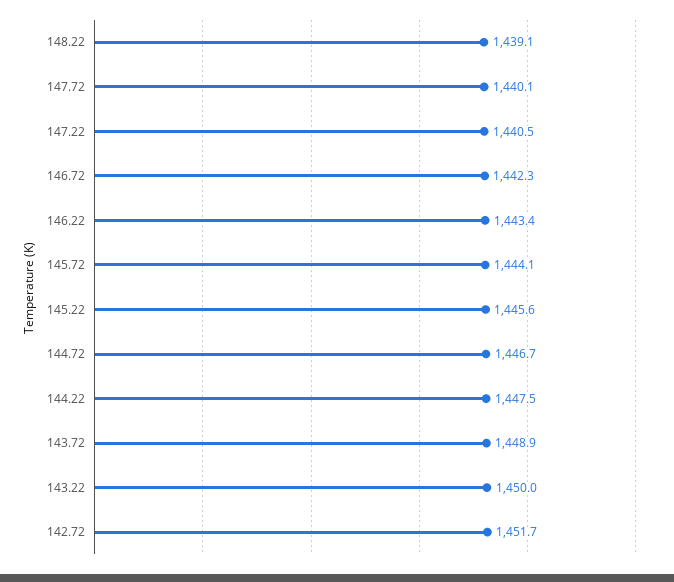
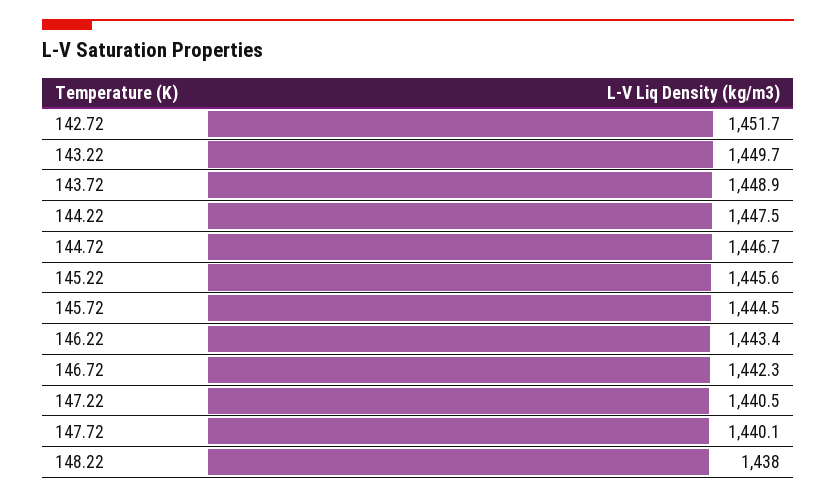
  {
-   "148.22": 1439.1,
+   "148.22": 1438,
    "147.72": 1440.1,
    "147.22": 1440.5,
    "146.72": 1442.3,
    "146.22": 1443.4,
-   "145.72": 1444.1,
+   "145.72": 1444.5,
    "145.22": 1445.6,
    "144.72": 1446.7,
    "144.22": 1447.5,
    "143.72": 1448.9,
-   "143.22": 1450,
+   "143.22": 1449.7,
    "142.72": 1451.7
  }

